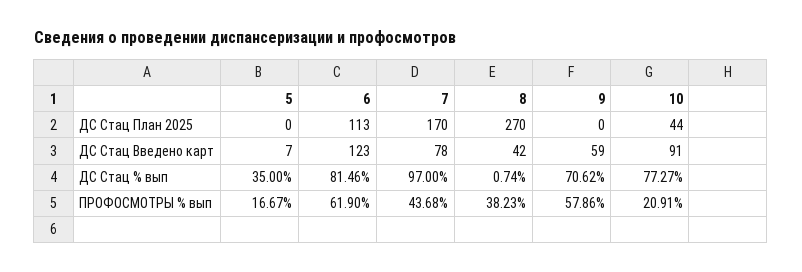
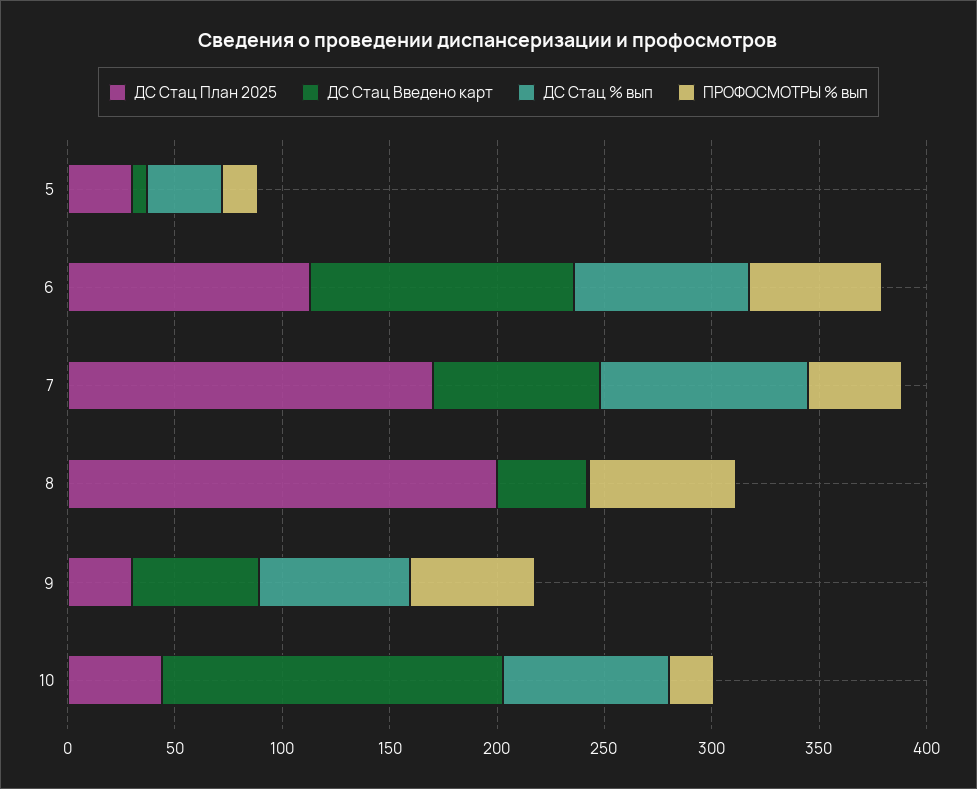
  {
    "ДС Стац План 2025": {
-     "5": 0,
+     "5": 30,
      "6": 113,
      "7": 170,
-     "8": 270,
+     "8": 200,
-     "9": 0,
+     "9": 30,
      "10": 44
    },
    "ДС Стац Введено карт": {
      "5": 7,
      "6": 123,
      "7": 78,
      "8": 42,
      "9": 59,
-     "10": 91
+     "10": 160
    },
    "ДС Стац % вып": {
      "5": 35,
      "6": 81.46,
      "7": 97,
      "8": 0.74,
      "9": 70.62,
      "10": 77.27
    },
    "ПРОФОСМОТРЫ % вып": {
      "5": 16.67,
      "6": 61.9,
      "7": 43.68,
-     "8": 38.23,
+     "8": 70,
      "9": 57.86,
      "10": 20.91
    }
  }

